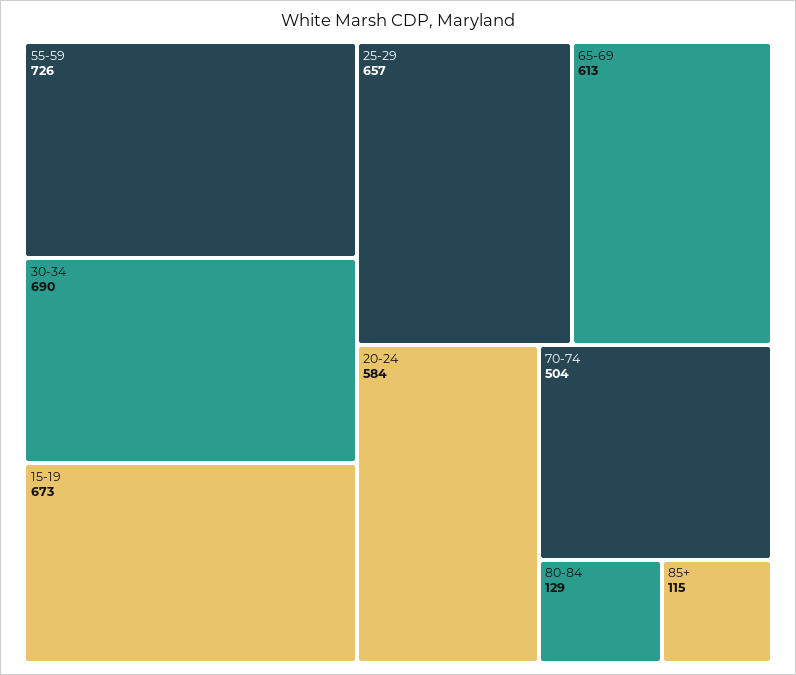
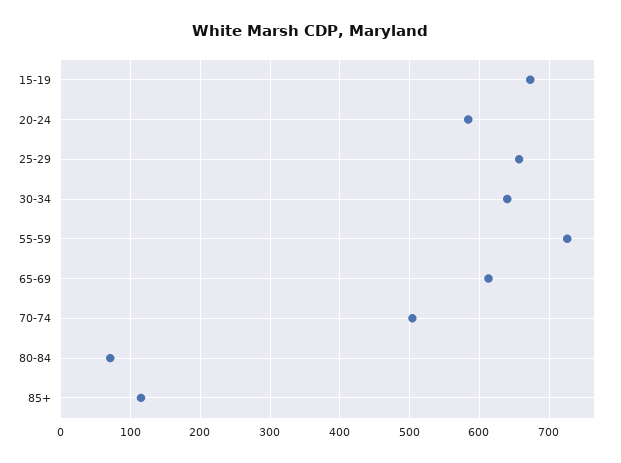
  {
    "55-59": 726,
-   "30-34": 690,
+   "30-34": 640,
    "15-19": 673,
    "25-29": 657,
    "65-69": 613,
    "20-24": 584,
    "70-74": 504,
-   "80-84": 129,
+   "80-84": 70,
    "85+": 115
  }

